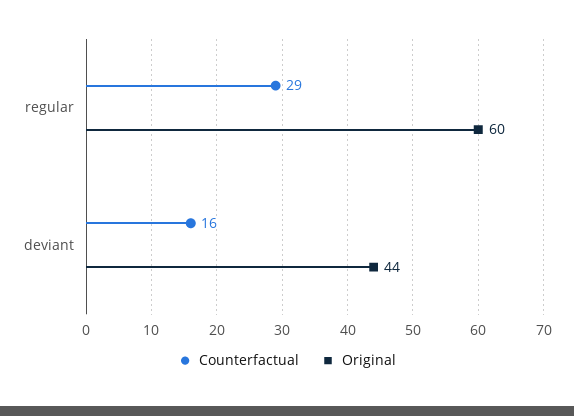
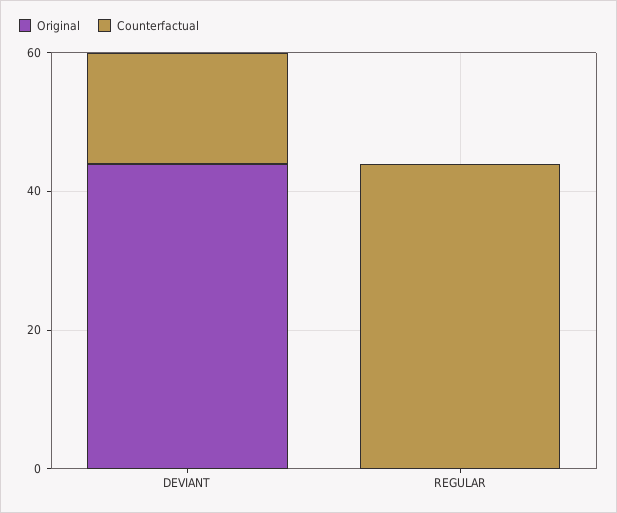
  {
    "Counterfactual": {
-     "regular": 29,
+     "regular": 45,
      "deviant": 16
    },
    "Original": {
-     "regular": 60,
+     "regular": 0,
      "deviant": 44
    }
  }

